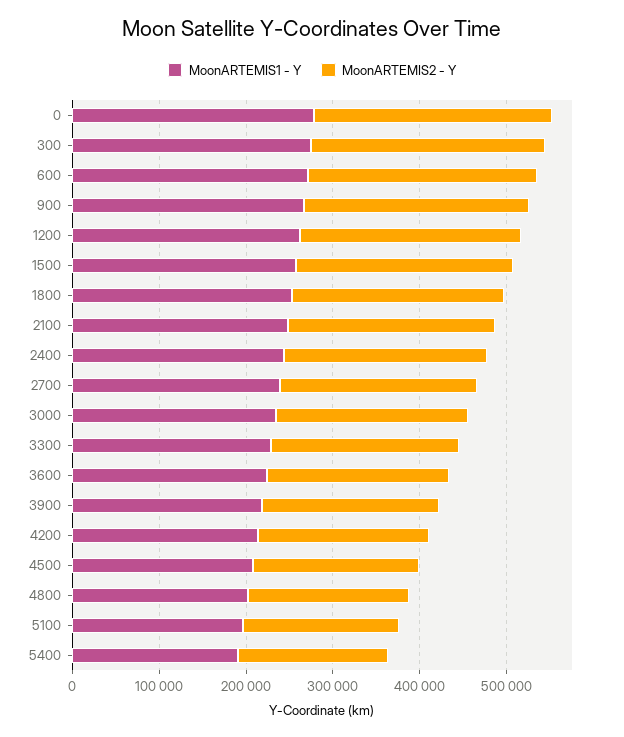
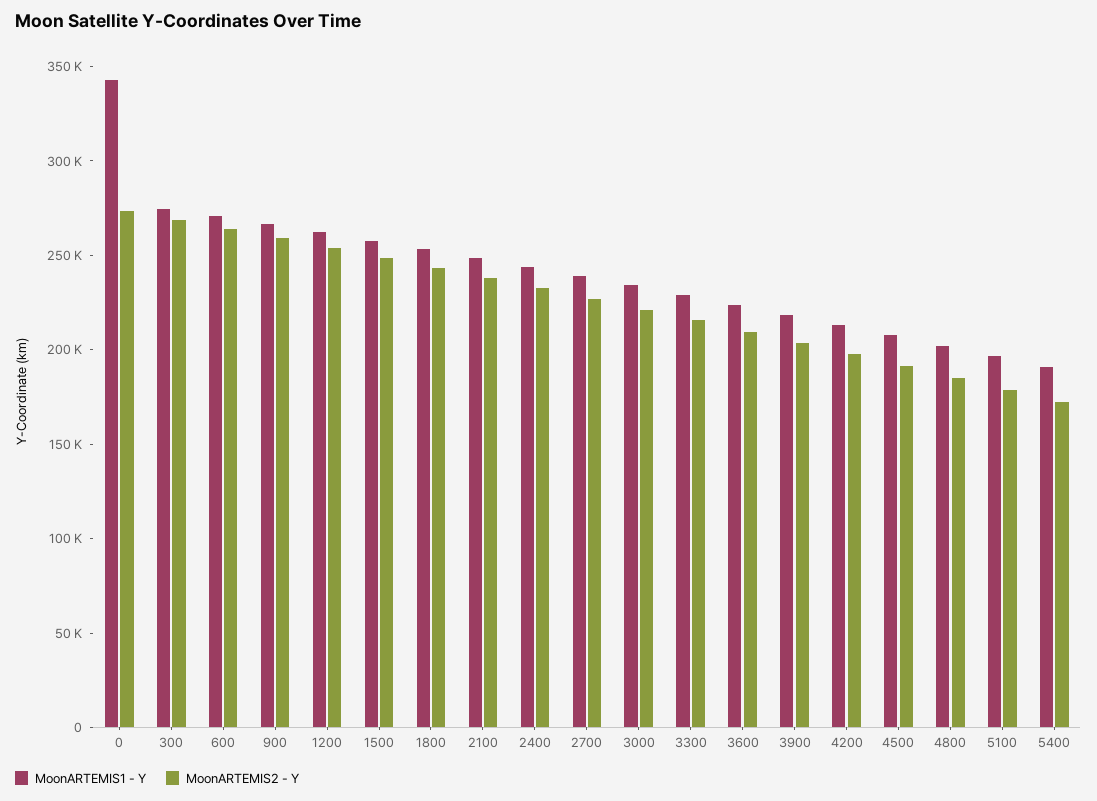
  {
    "MoonARTEMIS1 - Y": {
-     "0": 280000,
+     "0": 340000,
      "300": 270000,
      "600": 270000,
      "900": 270000,
      "1200": 260000,
      "1500": 260000,
      "1800": 250000,
      "2100": 250000,
      "2400": 240000,
      "2700": 240000,
      "3000": 230000,
      "3300": 230000,
      "3600": 220000,
      "3900": 220000,
      "4200": 210000,
      "4500": 210000,
      "4800": 200000,
      "5100": 200000,
      "5400": 190000
    },
    "MoonARTEMIS2 - Y": {
      "0": 270000,
      "300": 270000,
      "600": 260000,
      "900": 260000,
      "1200": 250000,
      "1500": 250000,
      "1800": 240000,
      "2100": 240000,
      "2400": 230000,
      "2700": 230000,
      "3000": 220000,
      "3300": 220000,
      "3600": 210000,
      "3900": 200000,
      "4200": 200000,
      "4500": 190000,
      "4800": 190000,
      "5100": 180000,
      "5400": 170000
    }
  }

